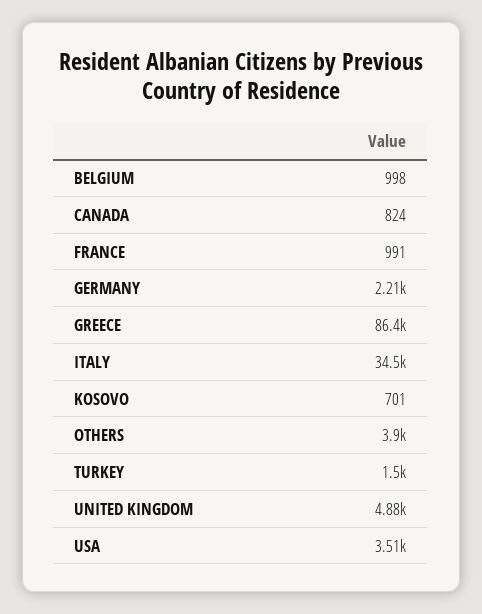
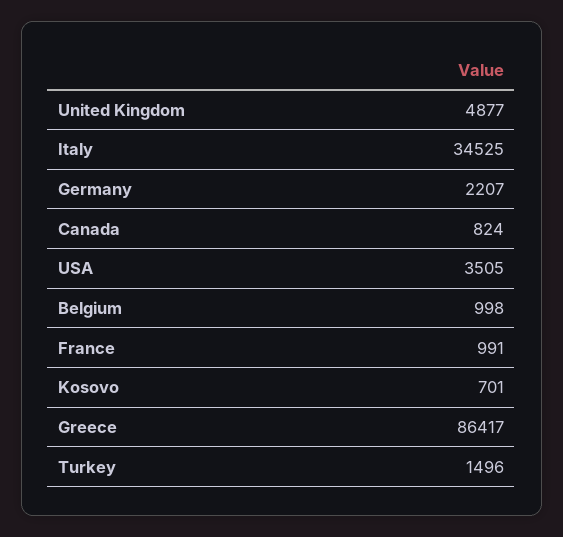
  {
    "BELGIUM": 998,
    "CANADA": 824,
    "FRANCE": 991,
    "GERMANY": 2207,
    "GREECE": 86417,
    "ITALY": 34525,
    "KOSOVO": 701,
-   "OTHERS": 3900,
    "TURKEY": 1496,
    "UNITED KINGDOM": 4877,
    "USA": 3505
  }

